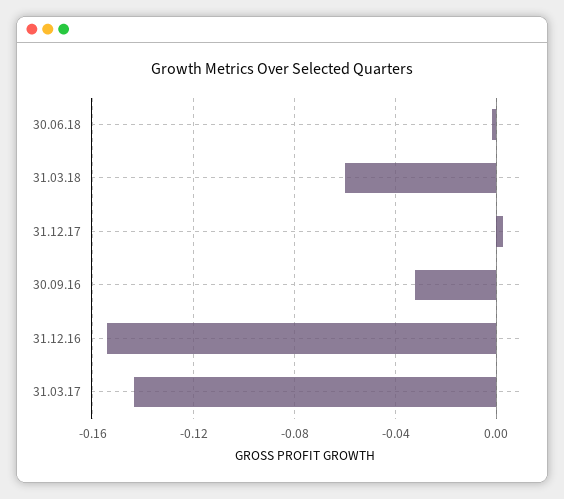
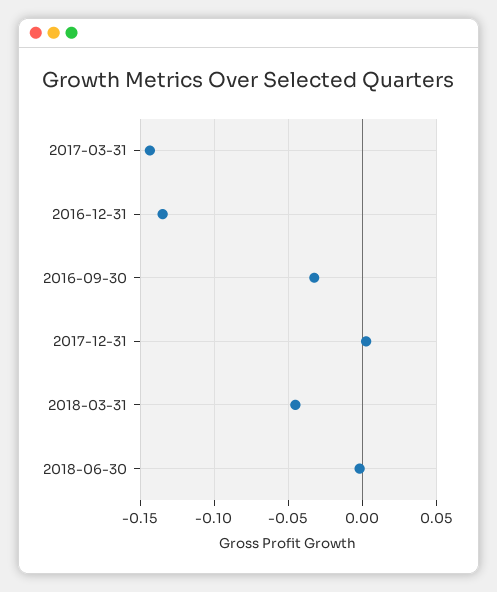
  {
    "30.06.18": 0,
-   "31.03.18": -0.06,
+   "31.03.18": -0.045,
    "31.12.17": 0.005,
    "30.09.16": -0.03,
-   "31.12.16": -0.155,
+   "31.12.16": -0.135,
    "31.03.17": -0.145
  }

